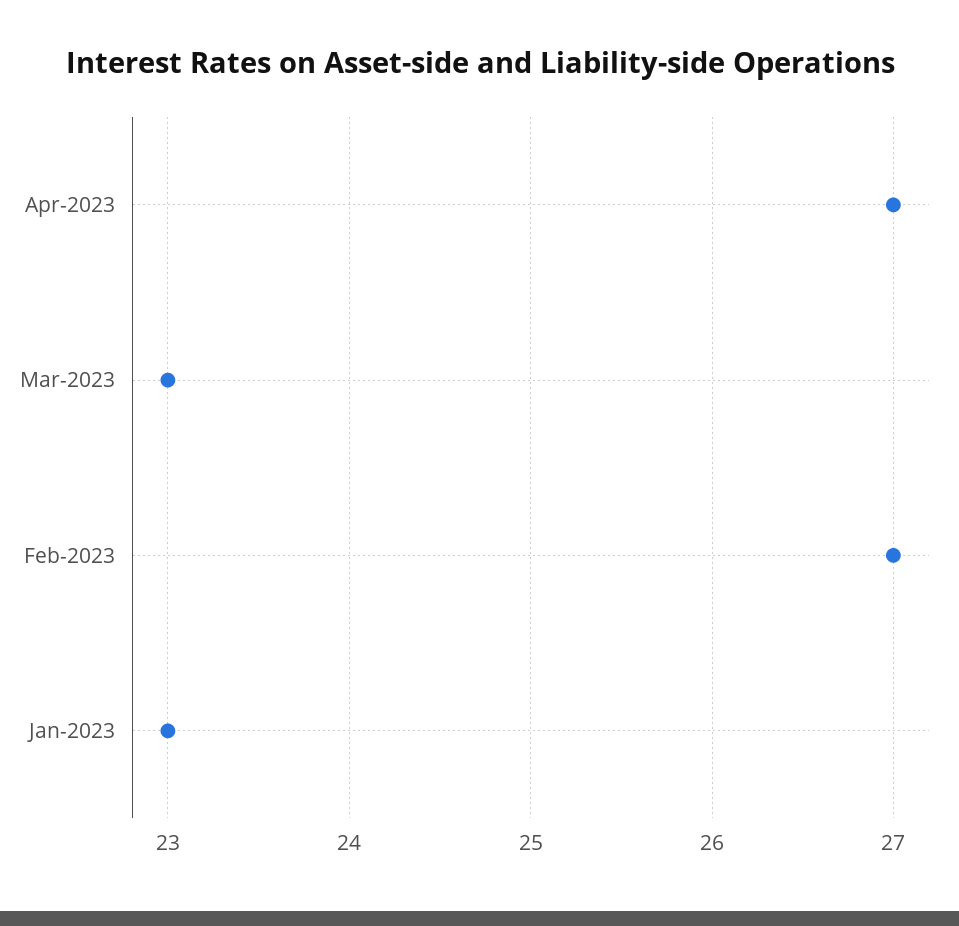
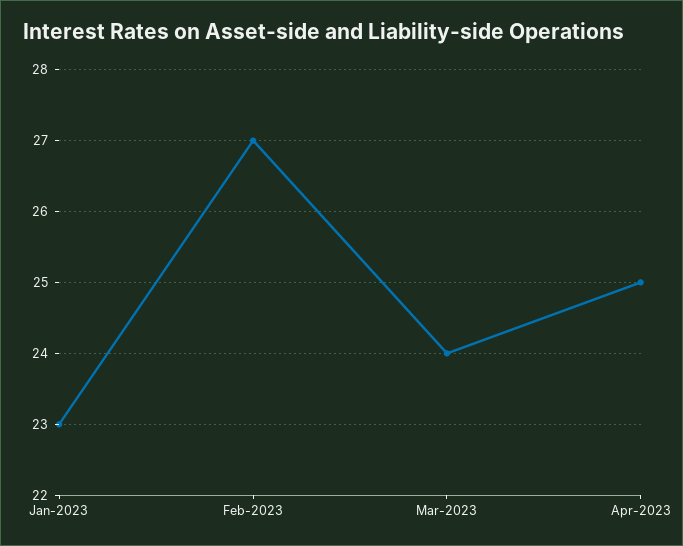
  {
-   "Apr-2023": 27,
+   "Apr-2023": 25,
-   "Mar-2023": 23,
+   "Mar-2023": 24,
    "Feb-2023": 27,
    "Jan-2023": 23
  }

